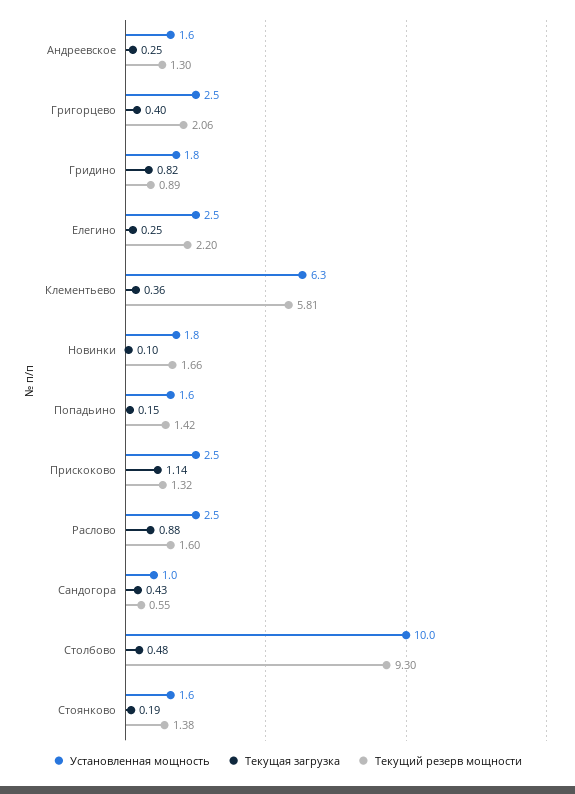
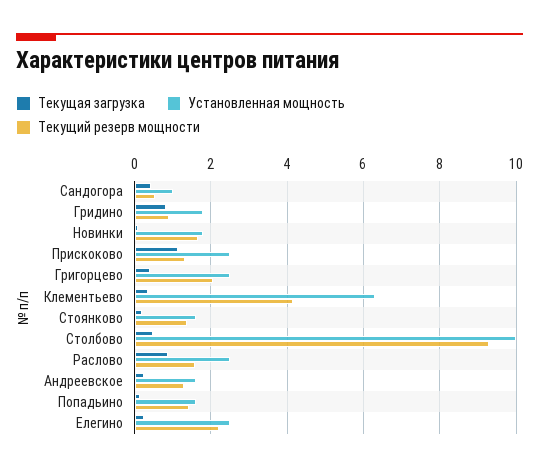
  {
    "Установленная мощность": {
      "Андреевское": 1.6,
      "Григорцево": 2.5,
      "Гридино": 1.8,
      "Елегино": 2.5,
      "Клементьево": 6.3,
      "Новинки": 1.8,
      "Попадьино": 1.6,
      "Прискоково": 2.5,
      "Раслово": 2.5,
      "Сандогора": 1,
      "Столбово": 10,
      "Стоянково": 1.6
    },
    "Текущая загрузка": {
      "Андреевское": 0.25,
      "Григорцево": 0.4,
      "Гридино": 0.82,
      "Елегино": 0.25,
      "Клементьево": 0.36,
      "Новинки": 0.1,
      "Попадьино": 0.15,
      "Прискоково": 1.14,
      "Раслово": 0.88,
      "Сандогора": 0.43,
      "Столбово": 0.48,
      "Стоянково": 0.19
    },
    "Текущий резерв мощности": {
      "Андреевское": 1.3,
      "Григорцево": 2.06,
      "Гридино": 0.89,
      "Елегино": 2.2,
-     "Клементьево": 5.81,
+     "Клементьево": 4.2,
      "Новинки": 1.66,
      "Попадьино": 1.42,
      "Прискоково": 1.32,
      "Раслово": 1.6,
      "Сандогора": 0.55,
      "Столбово": 9.3,
      "Стоянково": 1.38
    }
  }

